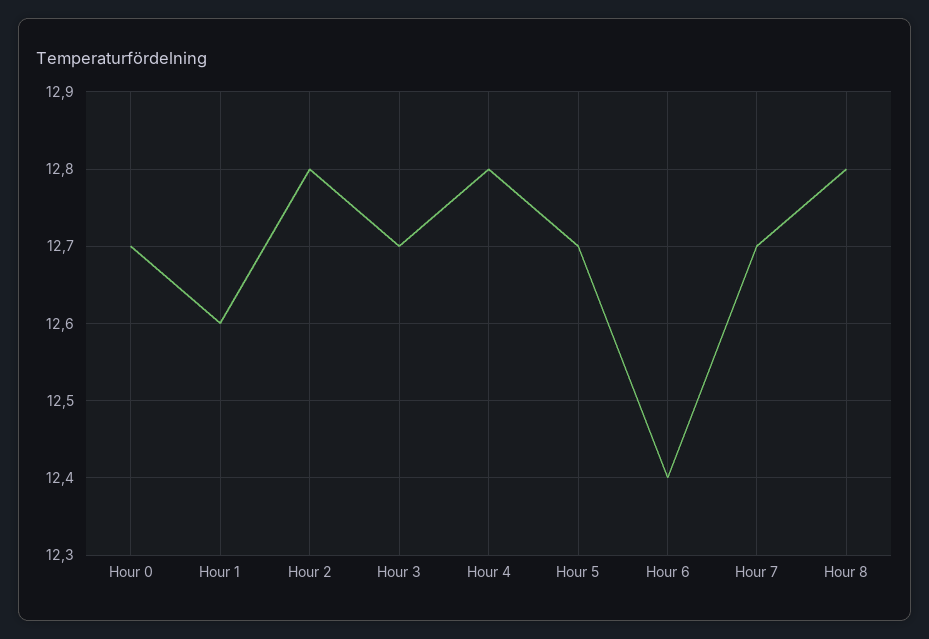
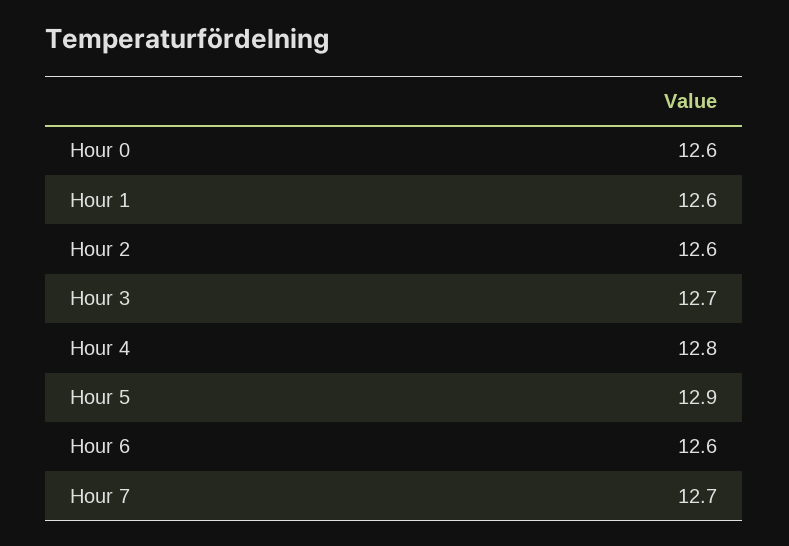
  {
-   "Hour 0": 12.7,
+   "Hour 0": 12.6,
    "Hour 1": 12.6,
-   "Hour 2": 12.8,
+   "Hour 2": 12.6,
    "Hour 3": 12.7,
    "Hour 4": 12.8,
-   "Hour 5": 12.7,
+   "Hour 5": 12.9,
-   "Hour 6": 12.4,
+   "Hour 6": 12.6,
-   "Hour 7": 12.7,
+   "Hour 7": 12.7
-   "Hour 8": 12.8
  }

